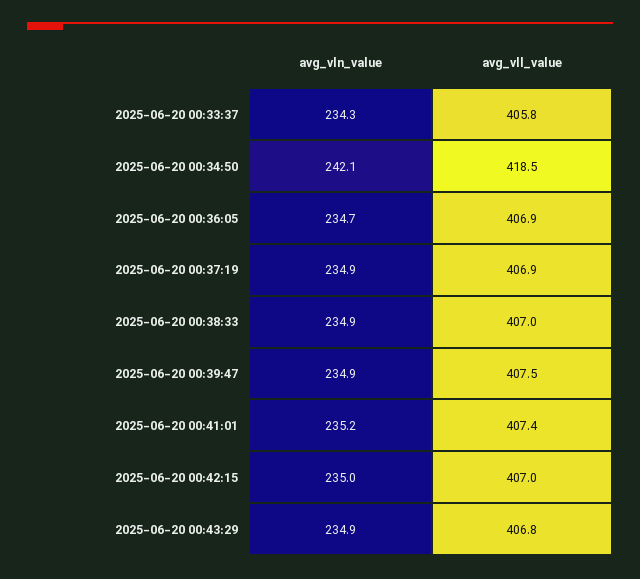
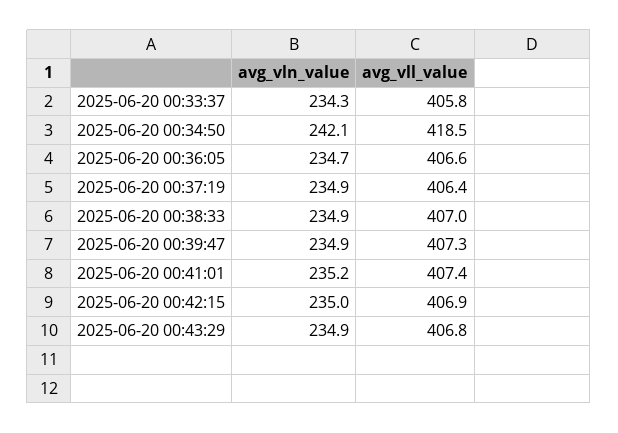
  {
    "avg_vln_value": {
      "2025-06-20 00:33:37": 234.3,
      "2025-06-20 00:34:50": 242.1,
      "2025-06-20 00:36:05": 234.7,
      "2025-06-20 00:37:19": 234.9,
      "2025-06-20 00:38:33": 234.9,
      "2025-06-20 00:39:47": 234.9,
      "2025-06-20 00:41:01": 235.2,
      "2025-06-20 00:42:15": 235,
      "2025-06-20 00:43:29": 234.9
    },
    "avg_vll_value": {
      "2025-06-20 00:33:37": 405.8,
      "2025-06-20 00:34:50": 418.5,
-     "2025-06-20 00:36:05": 406.9,
+     "2025-06-20 00:36:05": 406.6,
-     "2025-06-20 00:37:19": 406.9,
+     "2025-06-20 00:37:19": 406.4,
      "2025-06-20 00:38:33": 407,
-     "2025-06-20 00:39:47": 407.5,
+     "2025-06-20 00:39:47": 407.3,
      "2025-06-20 00:41:01": 407.4,
-     "2025-06-20 00:42:15": 407,
+     "2025-06-20 00:42:15": 406.9,
      "2025-06-20 00:43:29": 406.8
    }
  }

